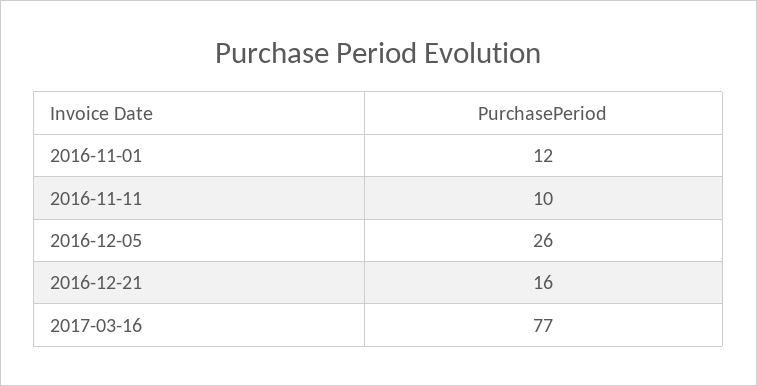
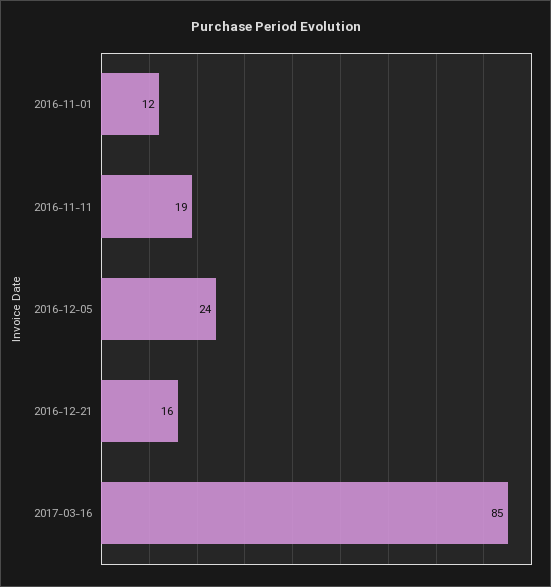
  {
    "2016-11-01": 12,
-   "2016-11-11": 10,
+   "2016-11-11": 19,
-   "2016-12-05": 26,
+   "2016-12-05": 24,
    "2016-12-21": 16,
-   "2017-03-16": 77
+   "2017-03-16": 85
  }

